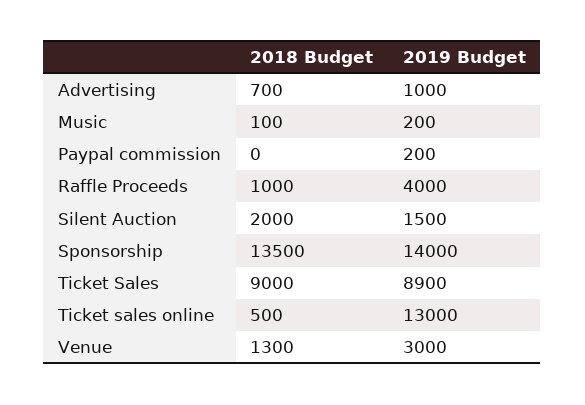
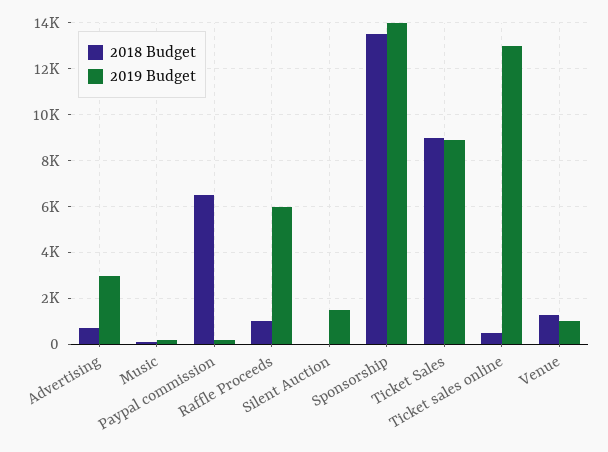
  {
    "2018 Budget": {
      "Advertising": 700,
      "Music": 100,
-     "Paypal commission": 0,
+     "Paypal commission": 6500,
      "Raffle Proceeds": 1000,
-     "Silent Auction": 2000,
+     "Silent Auction": 0,
      "Sponsorship": 13500,
      "Ticket Sales": 9000,
      "Ticket sales online": 500,
      "Venue": 1300
    },
    "2019 Budget": {
-     "Advertising": 1000,
+     "Advertising": 3000,
      "Music": 200,
      "Paypal commission": 200,
-     "Raffle Proceeds": 4000,
+     "Raffle Proceeds": 6000,
      "Silent Auction": 1500,
      "Sponsorship": 14000,
      "Ticket Sales": 8900,
      "Ticket sales online": 13000,
-     "Venue": 3000
+     "Venue": 1000
    }
  }

